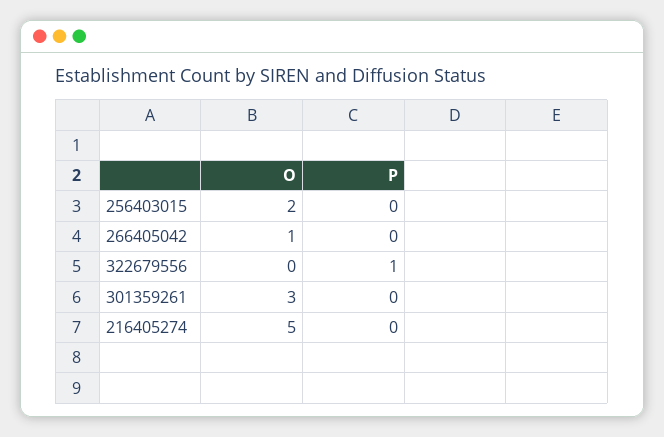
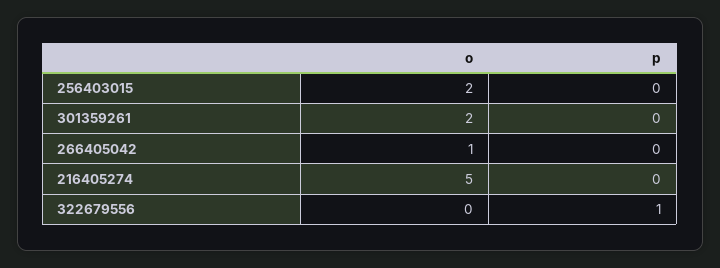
  {
    "O": {
      "256403015": 2,
      "266405042": 1,
      "322679556": 0,
-     "301359261": 3,
+     "301359261": 2,
      "216405274": 5
    },
    "P": {
      "256403015": 0,
      "266405042": 0,
      "322679556": 1,
      "301359261": 0,
      "216405274": 0
    }
  }

